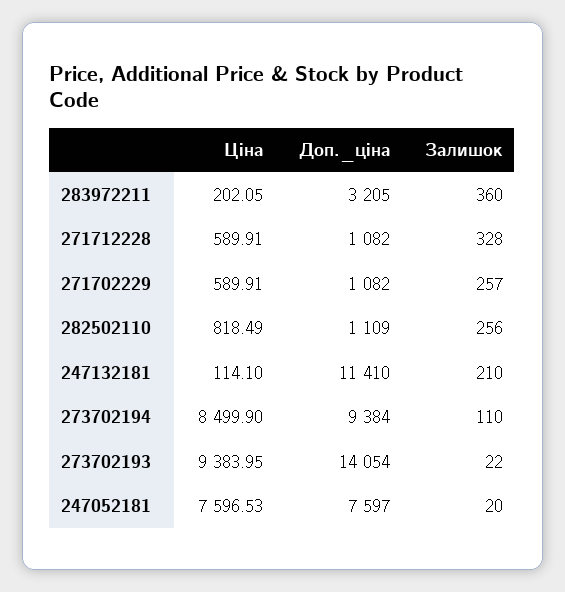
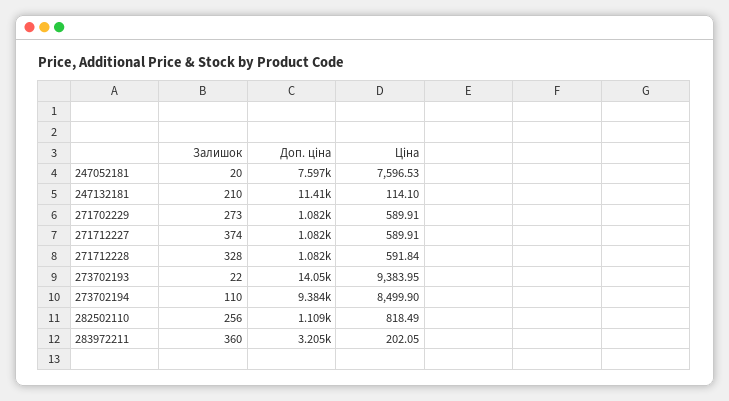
  {
    "Ціна": {
      "283972211": 202.05,
-     "271712228": 589.91,
+     "271712228": 591.84,
      "271702229": 589.91,
      "282502110": 818.49,
      "247132181": 114.1,
      "273702194": 8499.9,
      "273702193": 9383.95,
-     "247052181": 7596.53
+     "247052181": 7596.53,
+     "271712227": 589.91
    },
    "Доп._ціна": {
      "283972211": 3205,
      "271712228": 1082,
      "271702229": 1082,
      "282502110": 1109,
      "247132181": 11410,
      "273702194": 9384,
      "273702193": 14054,
-     "247052181": 7597
+     "247052181": 7597,
+     "271712227": 1082
    },
    "Залишок": {
      "283972211": 360,
      "271712228": 328,
-     "271702229": 257,
+     "271702229": 273,
      "282502110": 256,
      "247132181": 210,
      "273702194": 110,
      "273702193": 22,
-     "247052181": 20
+     "247052181": 20,
+     "271712227": 374
    }
  }

